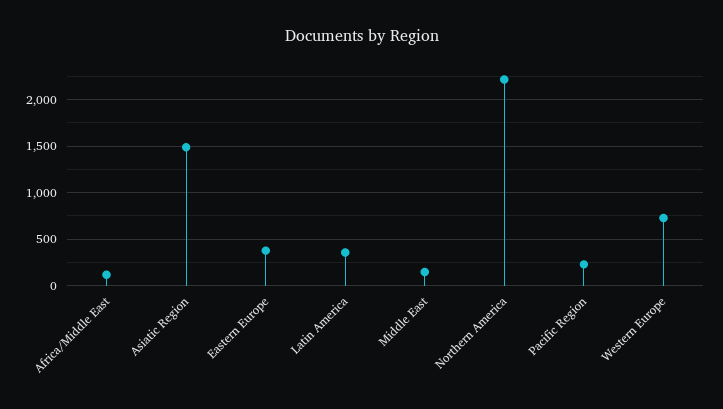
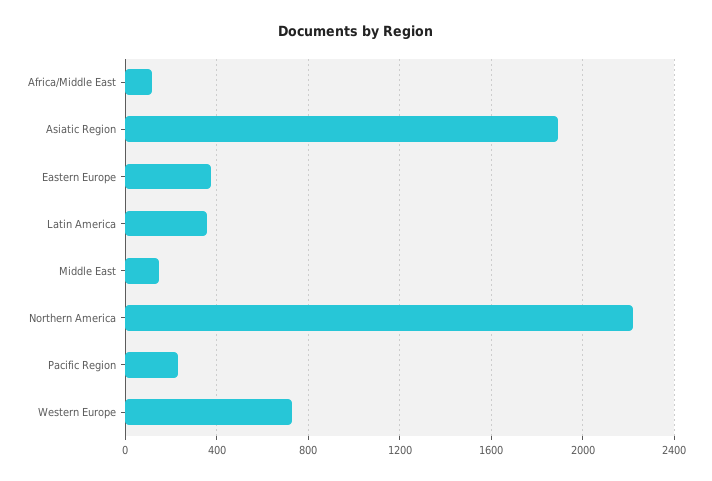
  {
    "Africa/Middle East": 100,
-   "Asiatic Region": 1500,
+   "Asiatic Region": 1900,
    "Eastern Europe": 400,
    "Latin America": 350,
    "Middle East": 150,
    "Northern America": 2200,
    "Pacific Region": 250,
    "Western Europe": 750
  }

